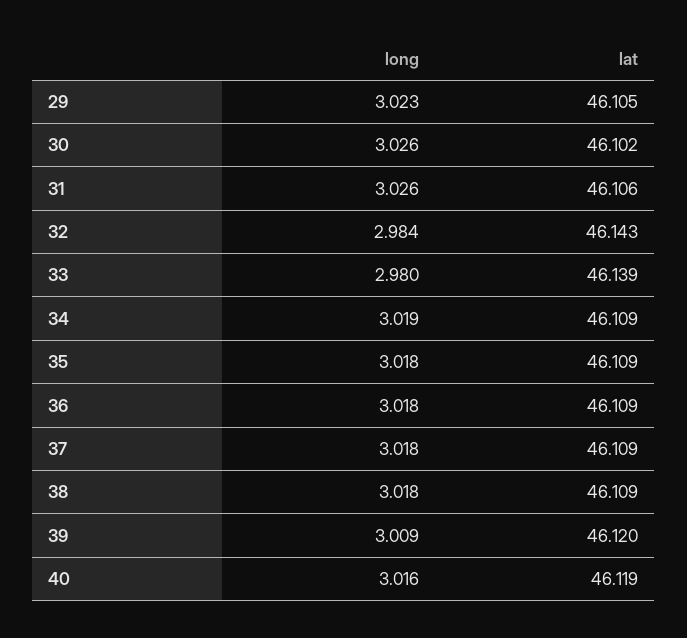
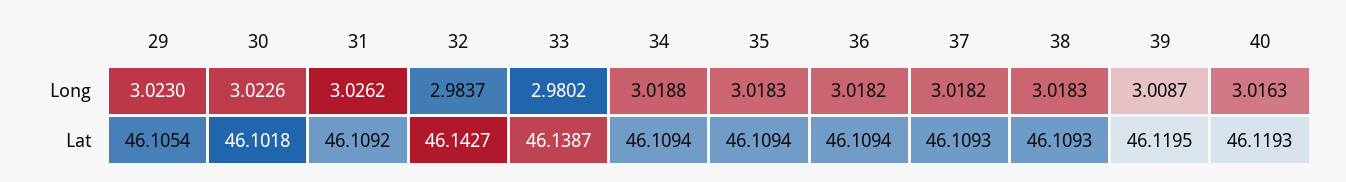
  {
    "long": {
      "29": 3.023,
-     "30": 3.026,
+     "30": 3.0226,
      "31": 3.0262,
      "32": 2.9837,
      "33": 2.9802,
      "34": 3.0188,
      "35": 3.0183,
      "36": 3.0182,
      "37": 3.0182,
      "38": 3.0183,
      "39": 3.0087,
      "40": 3.0163
    },
    "lat": {
      "29": 46.1054,
      "30": 46.1018,
-     "31": 46.106,
+     "31": 46.1092,
      "32": 46.1427,
      "33": 46.1387,
      "34": 46.1094,
      "35": 46.1094,
      "36": 46.1094,
      "37": 46.1093,
      "38": 46.1093,
      "39": 46.1195,
      "40": 46.1193
    }
  }

